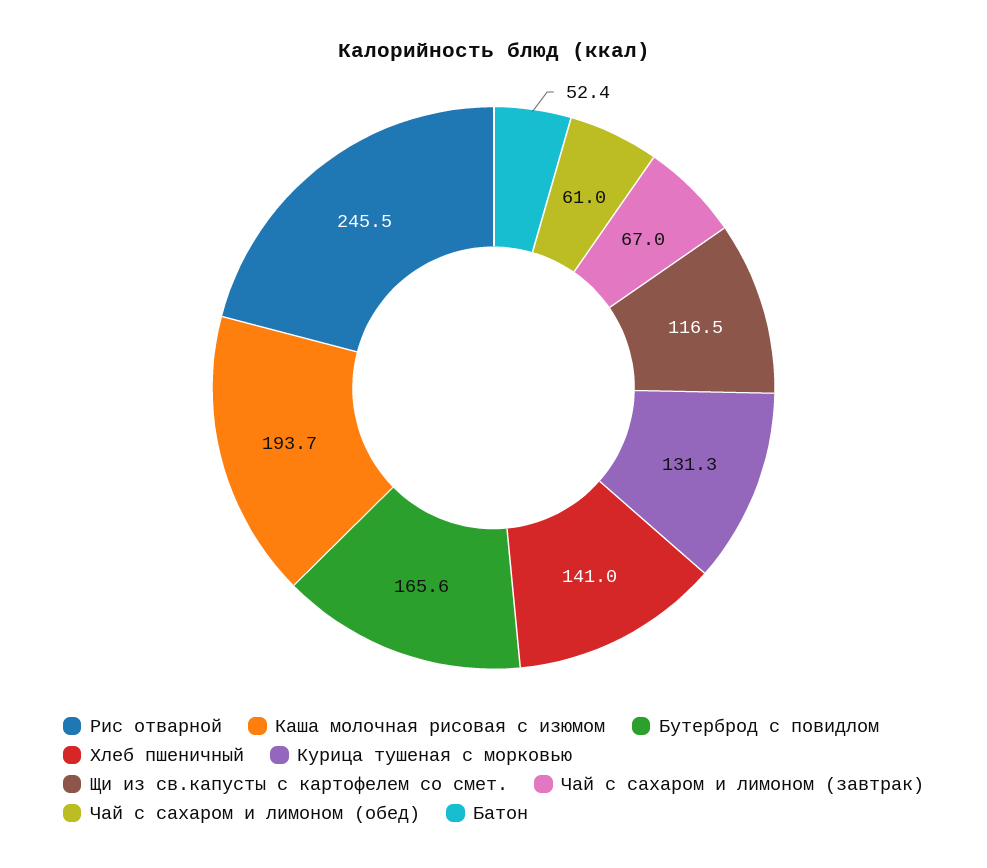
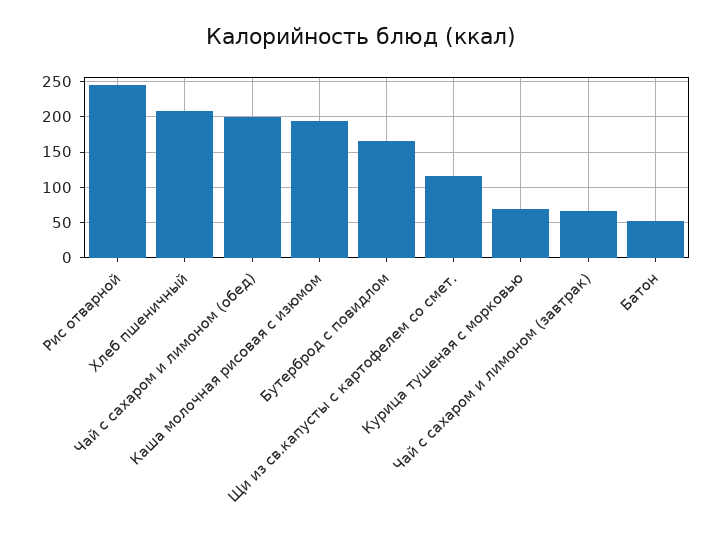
  {
    "Рис отварной": 245.5,
    "Каша молочная рисовая с изюмом": 193.7,
    "Бутерброд с повидлом": 165.6,
-   "Хлеб пшеничный": 141,
+   "Хлеб пшеничный": 210,
-   "Курица тушеная с морковью": 131.3,
+   "Курица тушеная с морковью": 70,
    "Щи из св.капусты с картофелем со смет.": 116.5,
    "Чай с сахаром и лимоном (завтрак)": 67,
-   "Чай с сахаром и лимоном (обед)": 61,
+   "Чай с сахаром и лимоном (обед)": 200,
    "Батон": 52.4
  }

